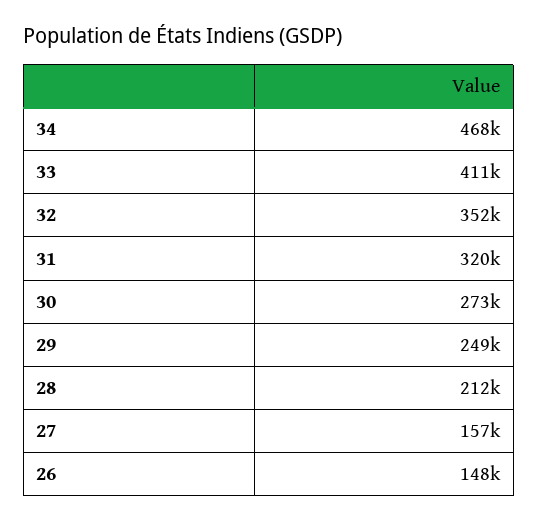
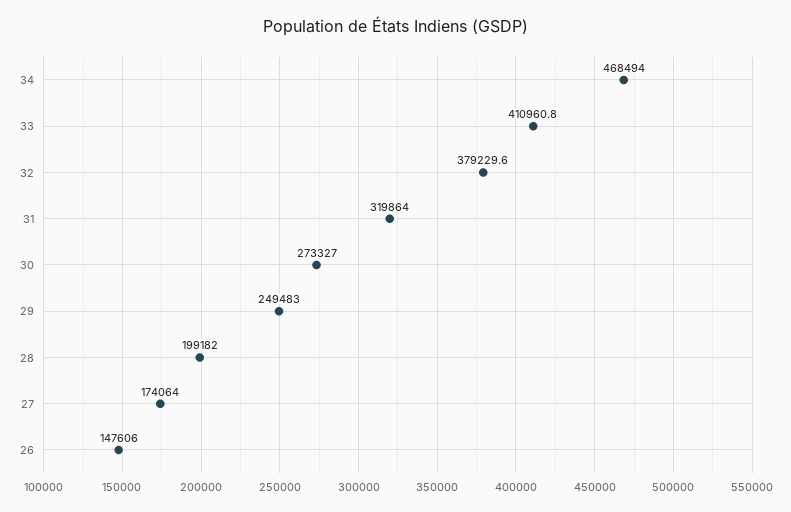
  {
    "34": 468494,
    "33": 410960.8,
-   "32": 352000,
+   "32": 379229.6,
    "31": 319864,
    "30": 273327,
    "29": 249483,
-   "28": 212000,
+   "28": 199182,
-   "27": 157000,
+   "27": 174064,
    "26": 147606
  }

